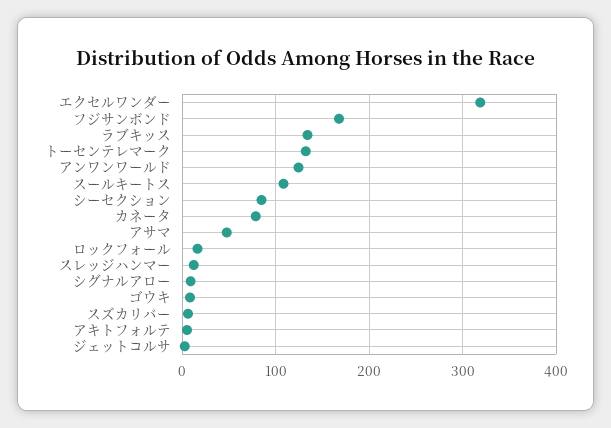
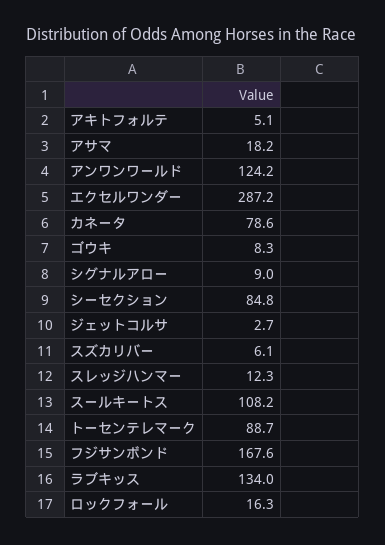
  {
-   "エクセルワンダー": 320,
+   "エクセルワンダー": 287.2,
    "フジサンボンド": 167.6,
    "ラブキッス": 134,
-   "トーセンテレマーク": 130,
+   "トーセンテレマーク": 88.7,
    "アンワンワールド": 124.2,
    "スールキートス": 108.2,
    "シーセクション": 84.8,
    "カネータ": 78.6,
-   "アサマ": 50,
+   "アサマ": 18.2,
    "ロックフォール": 16.3,
    "スレッジハンマー": 12.3,
    "シグナルアロー": 9,
    "ゴウキ": 8.3,
    "スズカリバー": 6.1,
    "アキトフォルテ": 5.1,
    "ジェットコルサ": 2.7
  }

